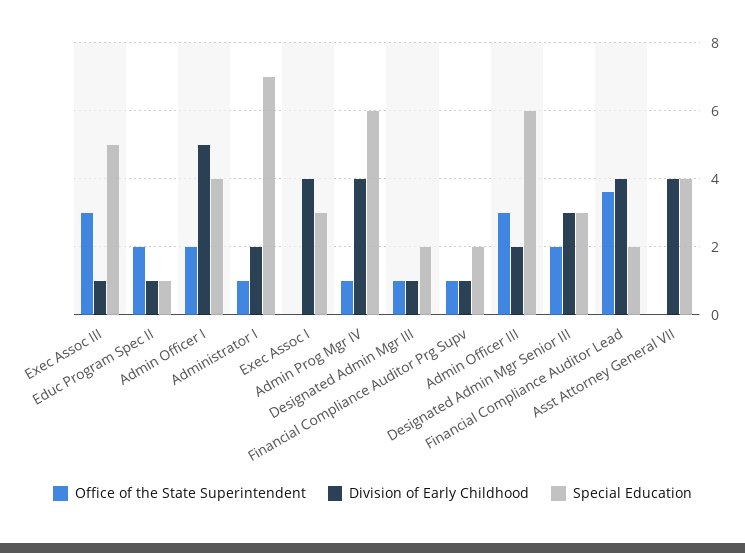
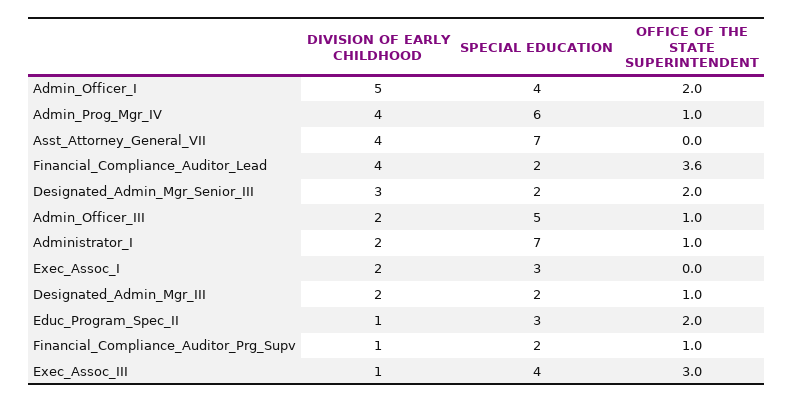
  {
    "Office of the State Superintendent": {
      "Exec Assoc III": 3,
      "Educ Program Spec II": 2,
      "Admin Officer I": 2,
      "Administrator I": 1,
      "Exec Assoc I": 0,
      "Admin Prog Mgr IV": 1,
      "Designated Admin Mgr III": 1,
      "Financial Compliance Auditor Prg Supv": 1,
-     "Admin Officer III": 3,
+     "Admin Officer III": 1,
      "Designated Admin Mgr Senior III": 2,
      "Financial Compliance Auditor Lead": 3.6,
      "Asst Attorney General VII": 0
    },
    "Division of Early Childhood": {
      "Exec Assoc III": 1,
      "Educ Program Spec II": 1,
      "Admin Officer I": 5,
      "Administrator I": 2,
-     "Exec Assoc I": 4,
+     "Exec Assoc I": 2,
      "Admin Prog Mgr IV": 4,
-     "Designated Admin Mgr III": 1,
+     "Designated Admin Mgr III": 2,
      "Financial Compliance Auditor Prg Supv": 1,
      "Admin Officer III": 2,
      "Designated Admin Mgr Senior III": 3,
      "Financial Compliance Auditor Lead": 4,
      "Asst Attorney General VII": 4
    },
    "Special Education": {
-     "Exec Assoc III": 5,
+     "Exec Assoc III": 4,
-     "Educ Program Spec II": 1,
+     "Educ Program Spec II": 3,
      "Admin Officer I": 4,
      "Administrator I": 7,
      "Exec Assoc I": 3,
      "Admin Prog Mgr IV": 6,
      "Designated Admin Mgr III": 2,
      "Financial Compliance Auditor Prg Supv": 2,
-     "Admin Officer III": 6,
+     "Admin Officer III": 5,
-     "Designated Admin Mgr Senior III": 3,
+     "Designated Admin Mgr Senior III": 2,
      "Financial Compliance Auditor Lead": 2,
-     "Asst Attorney General VII": 4
+     "Asst Attorney General VII": 7
    }
  }

